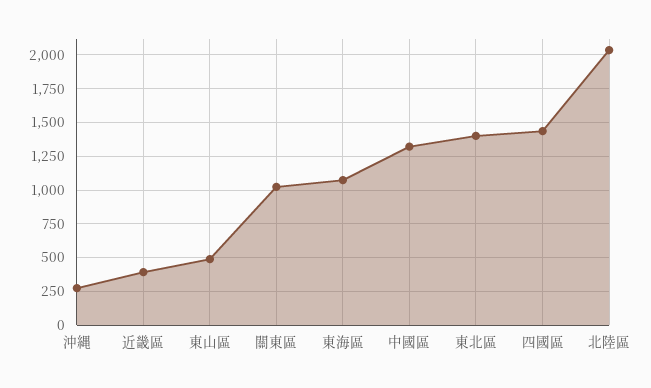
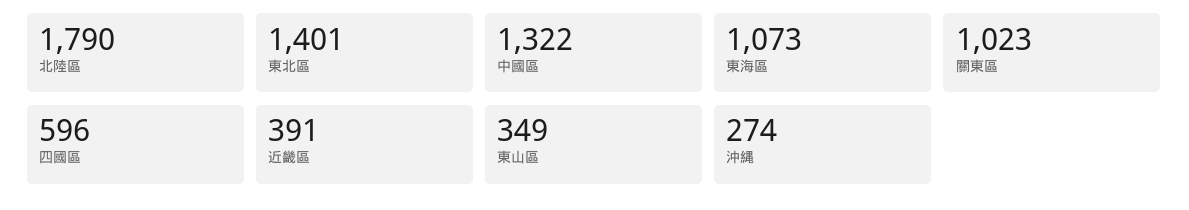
  {
    "沖縄": 274,
    "近畿區": 391,
-   "東山區": 500,
+   "東山區": 349,
    "關東區": 1023,
    "東海區": 1073,
    "中國區": 1322,
    "東北區": 1401,
-   "四國區": 1450,
+   "四國區": 596,
-   "北陸區": 2050
+   "北陸區": 1790
  }

